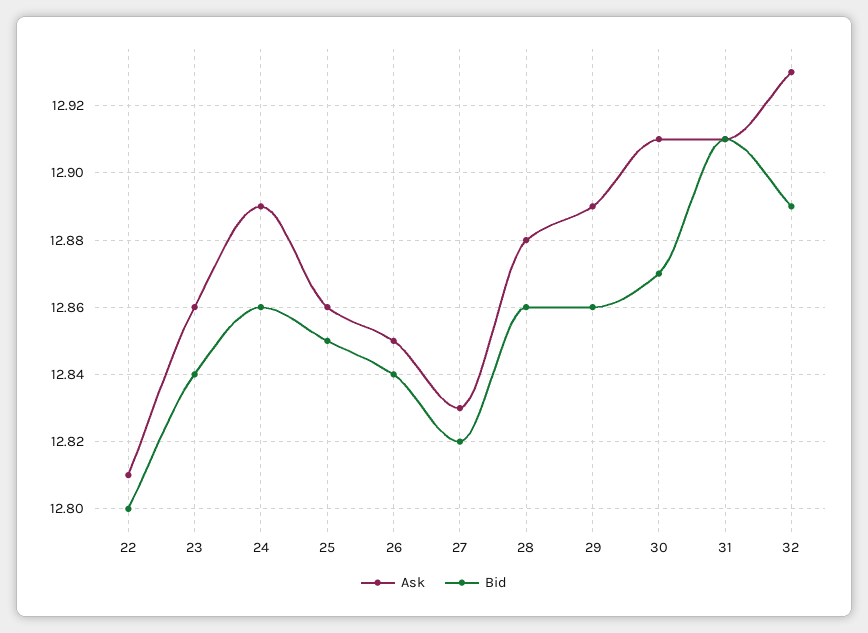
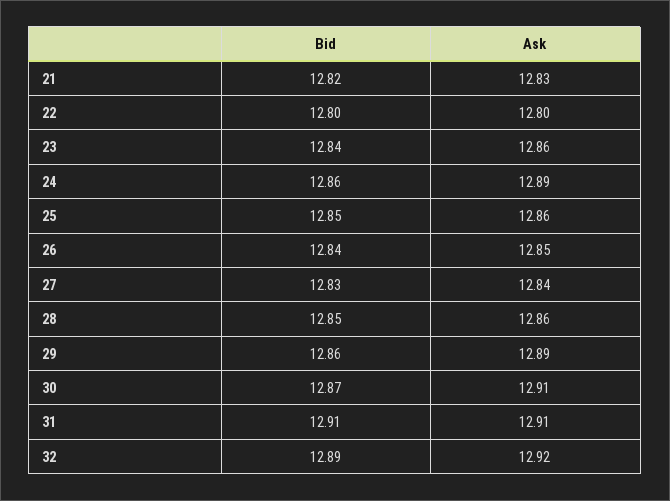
  {
    "Ask": {
-     "22": 12.81,
+     "22": 12.8,
      "23": 12.86,
      "24": 12.89,
      "25": 12.86,
      "26": 12.85,
-     "27": 12.83,
+     "27": 12.84,
-     "28": 12.88,
+     "28": 12.86,
      "29": 12.89,
      "30": 12.91,
      "31": 12.91,
-     "32": 12.93
+     "32": 12.92,
+     "21": 12.83
    },
    "Bid": {
      "22": 12.8,
      "23": 12.84,
      "24": 12.86,
      "25": 12.85,
      "26": 12.84,
-     "27": 12.82,
+     "27": 12.83,
-     "28": 12.86,
+     "28": 12.85,
      "29": 12.86,
      "30": 12.87,
      "31": 12.91,
-     "32": 12.89
+     "32": 12.89,
+     "21": 12.82
    }
  }

